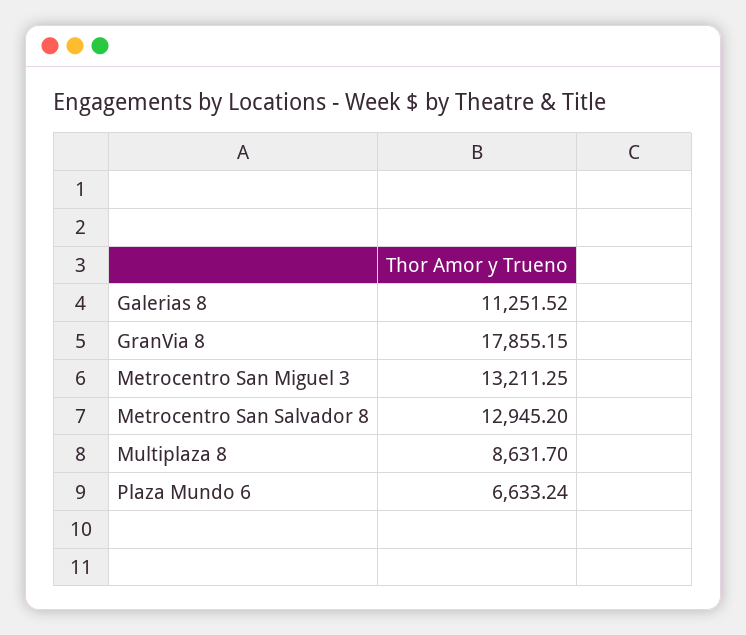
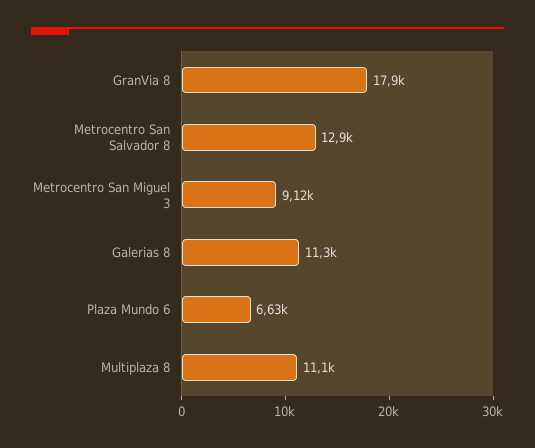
  {
    "Galerias 8": 11251.52,
    "GranVia 8": 17855.15,
-   "Metrocentro San Miguel 3": 13211.25,
+   "Metrocentro San Miguel 3": 9120,
    "Metrocentro San Salvador 8": 12945.2,
-   "Multiplaza 8": 8631.7,
+   "Multiplaza 8": 11100,
    "Plaza Mundo 6": 6633.24
  }

